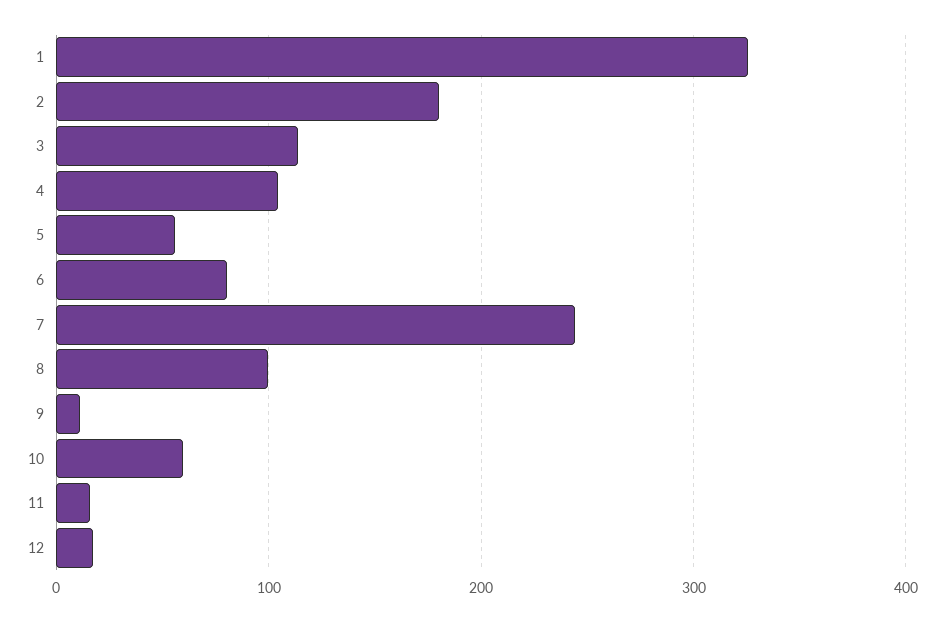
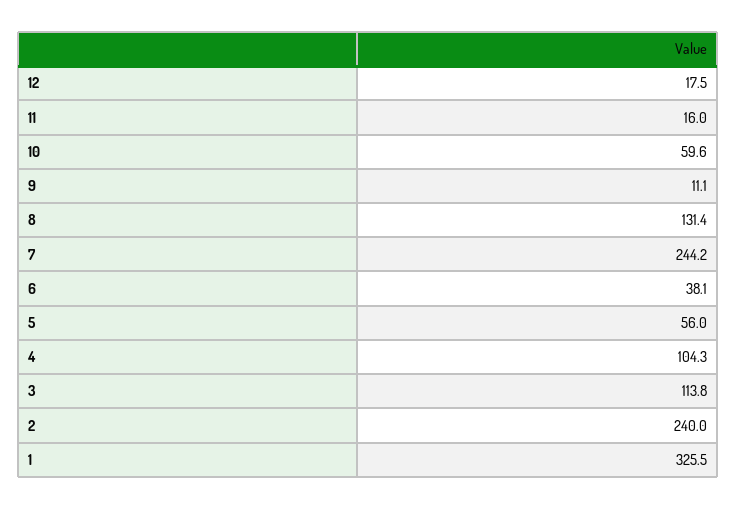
  {
    "1": 325.5,
-   "2": 180,
+   "2": 240,
    "3": 113.8,
    "4": 104.3,
    "5": 56,
-   "6": 80,
+   "6": 38.1,
    "7": 244.2,
-   "8": 100,
+   "8": 131.4,
    "9": 11.1,
    "10": 59.6,
    "11": 16,
    "12": 17.5
  }

